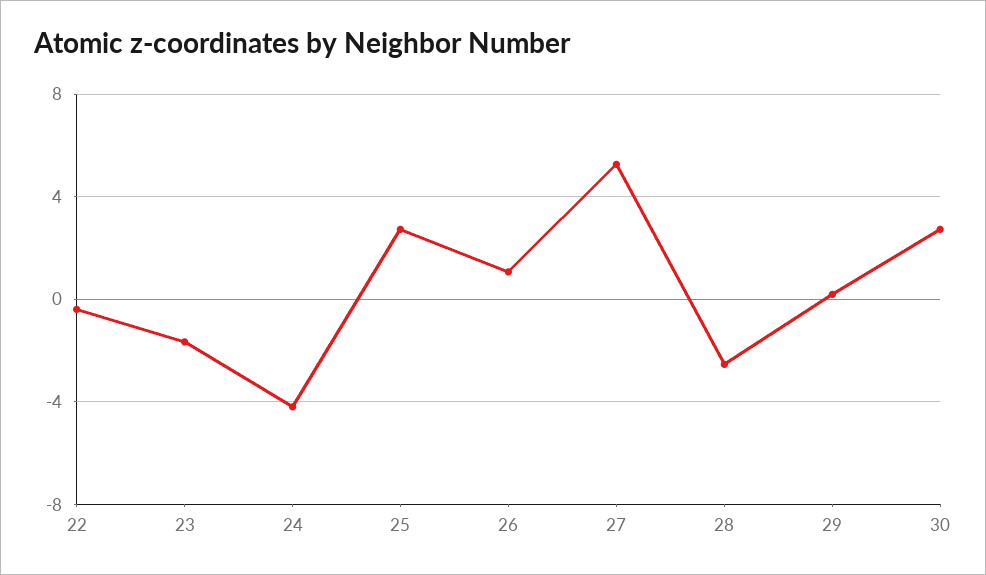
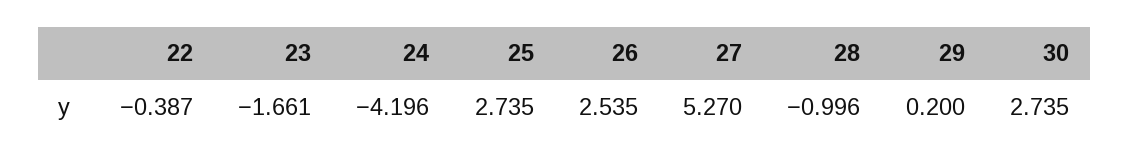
  {
    "22": -0.387,
    "23": -1.661,
    "24": -4.196,
    "25": 2.735,
-   "26": 1,
+   "26": 2.535,
    "27": 5.27,
-   "28": -2.5,
+   "28": -0.996,
    "29": 0.2,
    "30": 2.735
  }

